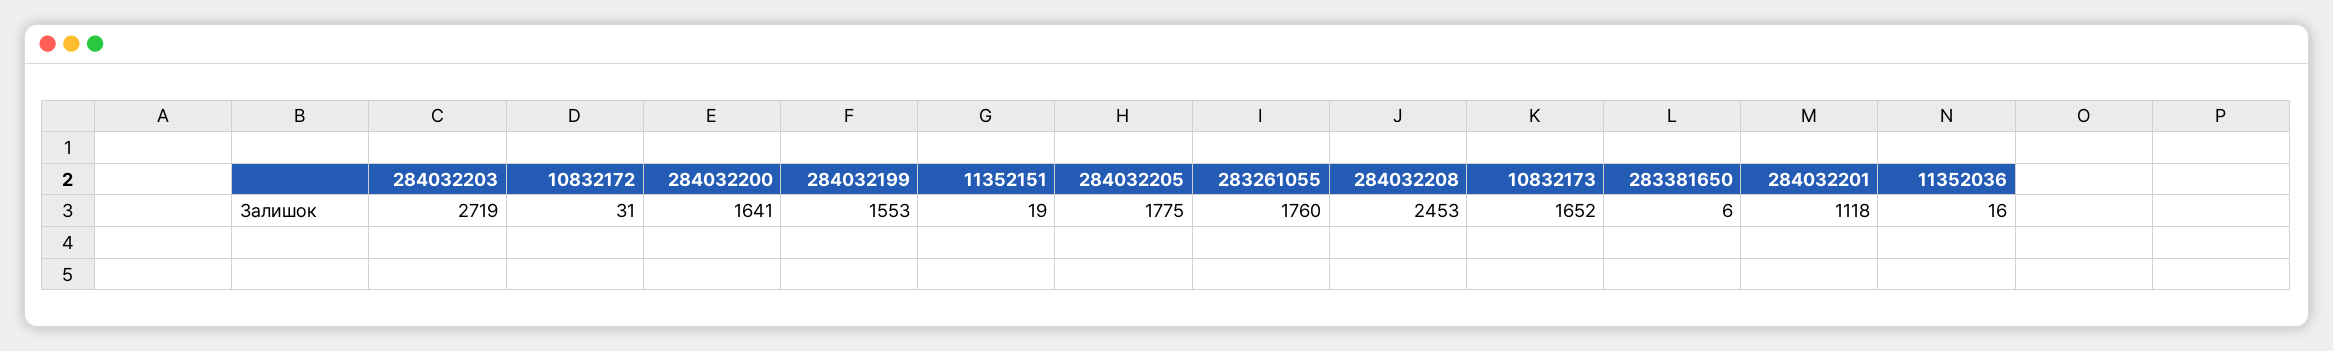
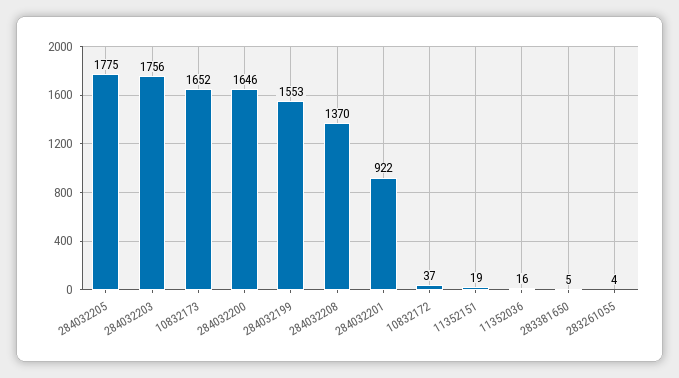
  {
-   "284032203": 2719,
+   "284032203": 1756,
-   "10832172": 31,
+   "10832172": 37,
-   "284032200": 1641,
+   "284032200": 1646,
    "284032199": 1553,
    "11352151": 19,
    "284032205": 1775,
-   "283261055": 1760,
+   "283261055": 4,
-   "284032208": 2453,
+   "284032208": 1370,
    "10832173": 1652,
-   "283381650": 6,
+   "283381650": 5,
-   "284032201": 1118,
+   "284032201": 922,
    "11352036": 16
  }

